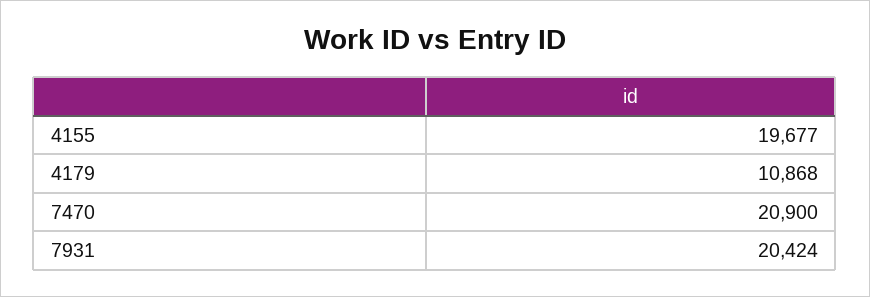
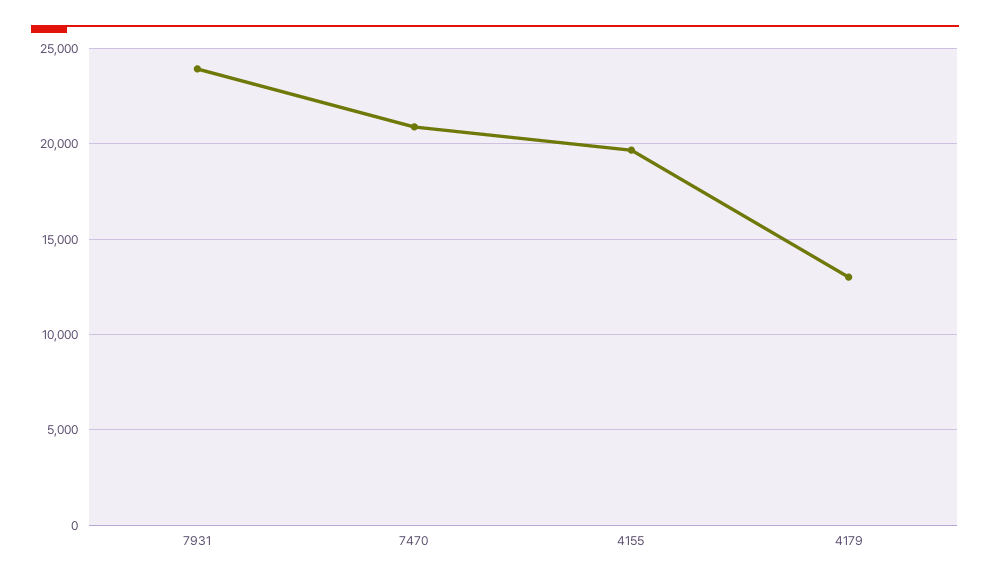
  {
    "4155": 19677,
-   "4179": 10868,
+   "4179": 13000,
    "7470": 20900,
-   "7931": 20424
+   "7931": 24000
  }

